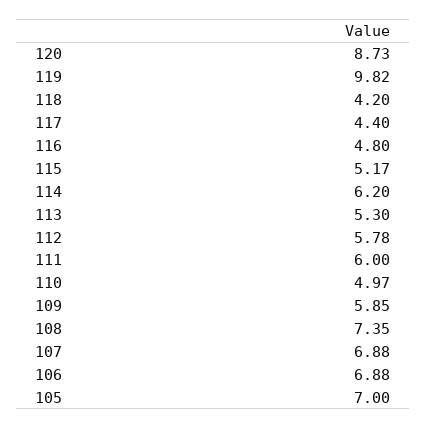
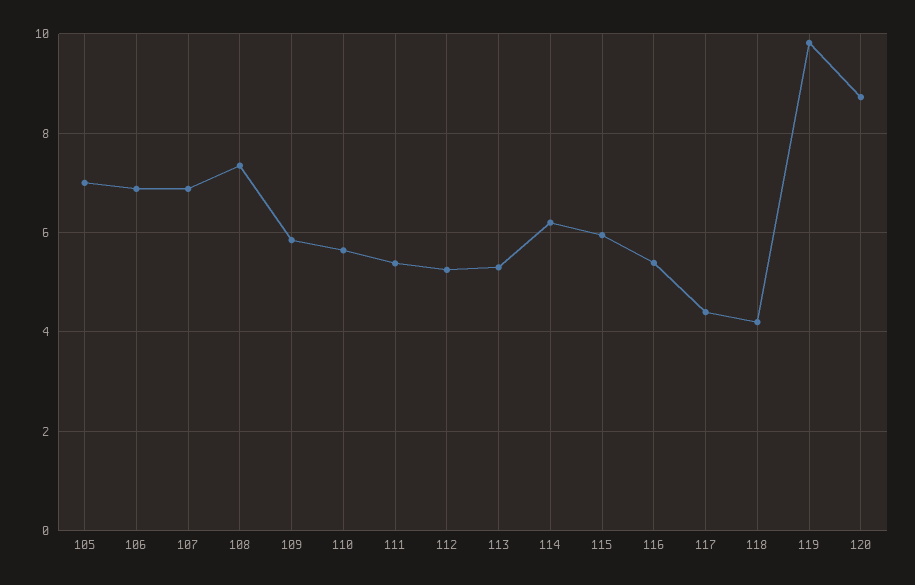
  {
    "120": 8.73,
    "119": 9.82,
    "118": 4.2,
    "117": 4.4,
-   "116": 4.8,
+   "116": 5.4,
-   "115": 5.17,
+   "115": 6,
    "114": 6.2,
    "113": 5.3,
-   "112": 5.78,
+   "112": 5.2,
-   "111": 6,
+   "111": 5.4,
-   "110": 4.97,
+   "110": 5.6,
    "109": 5.85,
    "108": 7.35,
    "107": 6.88,
    "106": 6.88,
    "105": 7
  }

